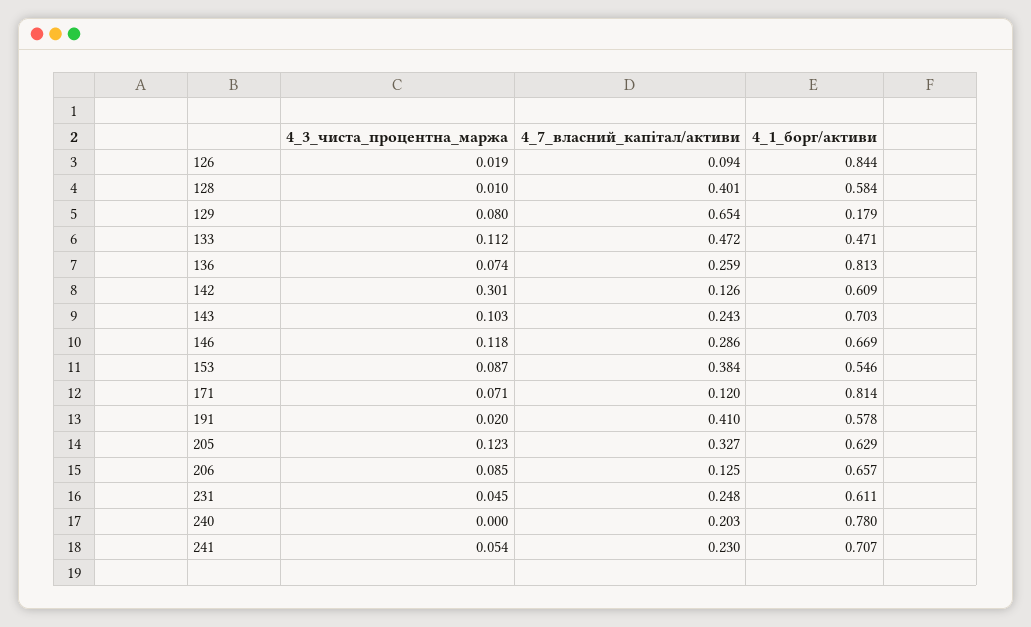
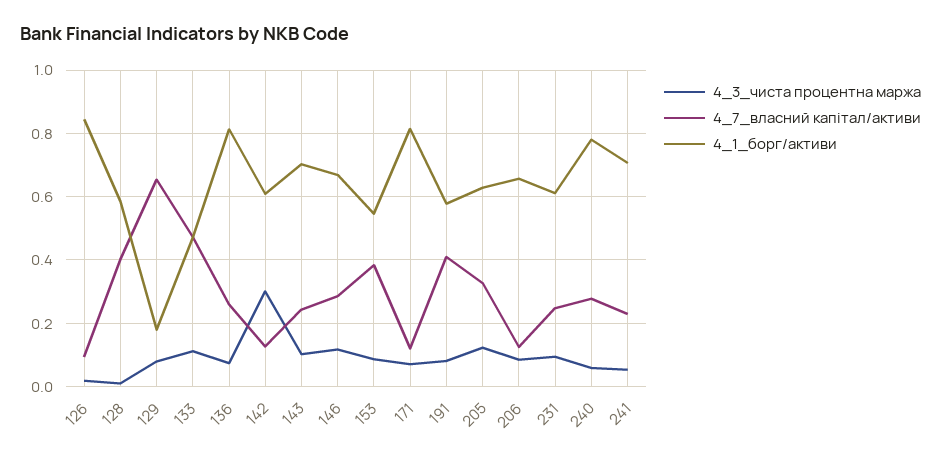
  {
    "4_3_чиста_процентна_маржа": {
      "126": 0.019,
      "128": 0.01,
      "129": 0.08,
      "133": 0.112,
      "136": 0.074,
      "142": 0.301,
      "143": 0.103,
      "146": 0.118,
      "153": 0.087,
      "171": 0.071,
-     "191": 0.02,
+     "191": 0.08,
      "205": 0.123,
      "206": 0.085,
-     "231": 0.045,
+     "231": 0.1,
-     "240": 0,
+     "240": 0.06,
      "241": 0.054
    },
    "4_7_власний_капітал/активи": {
      "126": 0.094,
      "128": 0.401,
      "129": 0.654,
      "133": 0.472,
      "136": 0.259,
      "142": 0.126,
      "143": 0.243,
      "146": 0.286,
      "153": 0.384,
      "171": 0.12,
      "191": 0.41,
      "205": 0.327,
      "206": 0.125,
      "231": 0.248,
-     "240": 0.203,
+     "240": 0.28,
      "241": 0.23
    },
    "4_1_борг/активи": {
      "126": 0.844,
      "128": 0.584,
      "129": 0.179,
      "133": 0.471,
      "136": 0.813,
      "142": 0.609,
      "143": 0.703,
      "146": 0.669,
      "153": 0.546,
      "171": 0.814,
      "191": 0.578,
      "205": 0.629,
      "206": 0.657,
      "231": 0.611,
      "240": 0.78,
      "241": 0.707
    }
  }

